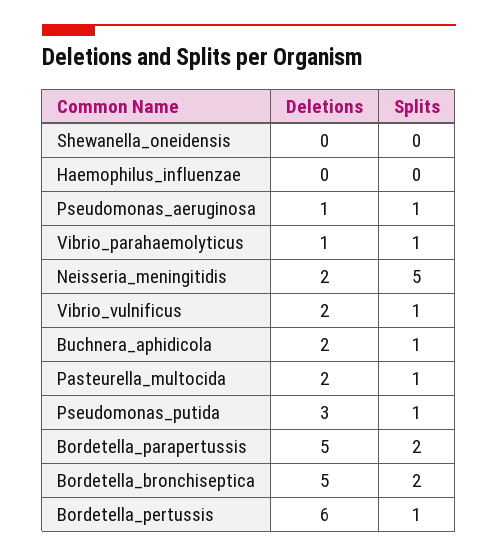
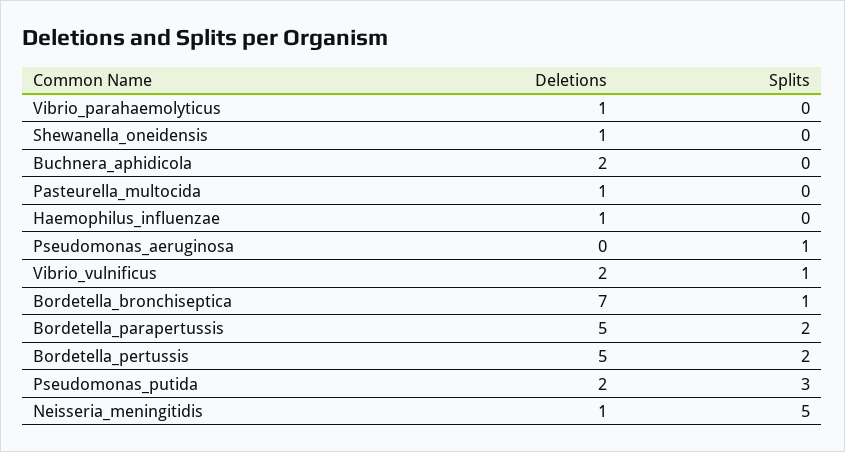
  {
    "Deletions": {
-     "Shewanella_oneidensis": 0,
+     "Shewanella_oneidensis": 1,
-     "Haemophilus_influenzae": 0,
+     "Haemophilus_influenzae": 1,
-     "Pseudomonas_aeruginosa": 1,
+     "Pseudomonas_aeruginosa": 0,
      "Vibrio_parahaemolyticus": 1,
-     "Neisseria_meningitidis": 2,
+     "Neisseria_meningitidis": 1,
      "Vibrio_vulnificus": 2,
      "Buchnera_aphidicola": 2,
-     "Pasteurella_multocida": 2,
+     "Pasteurella_multocida": 1,
-     "Pseudomonas_putida": 3,
+     "Pseudomonas_putida": 2,
      "Bordetella_parapertussis": 5,
-     "Bordetella_bronchiseptica": 5,
+     "Bordetella_bronchiseptica": 7,
-     "Bordetella_pertussis": 6
+     "Bordetella_pertussis": 5
    },
    "Splits": {
      "Shewanella_oneidensis": 0,
      "Haemophilus_influenzae": 0,
      "Pseudomonas_aeruginosa": 1,
-     "Vibrio_parahaemolyticus": 1,
+     "Vibrio_parahaemolyticus": 0,
      "Neisseria_meningitidis": 5,
      "Vibrio_vulnificus": 1,
-     "Buchnera_aphidicola": 1,
+     "Buchnera_aphidicola": 0,
-     "Pasteurella_multocida": 1,
+     "Pasteurella_multocida": 0,
-     "Pseudomonas_putida": 1,
+     "Pseudomonas_putida": 3,
      "Bordetella_parapertussis": 2,
-     "Bordetella_bronchiseptica": 2,
+     "Bordetella_bronchiseptica": 1,
-     "Bordetella_pertussis": 1
+     "Bordetella_pertussis": 2
    }
  }

